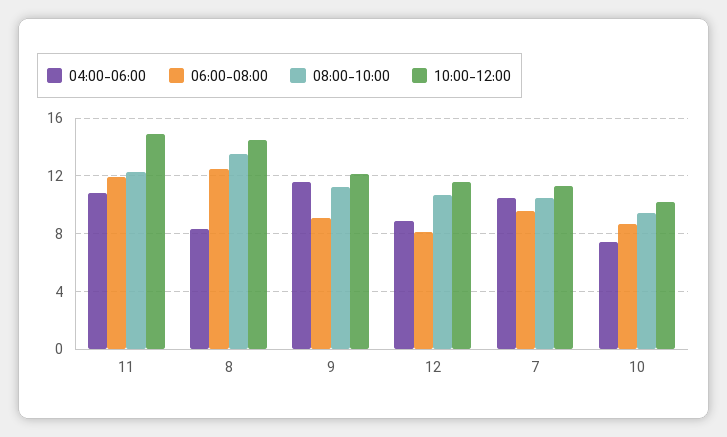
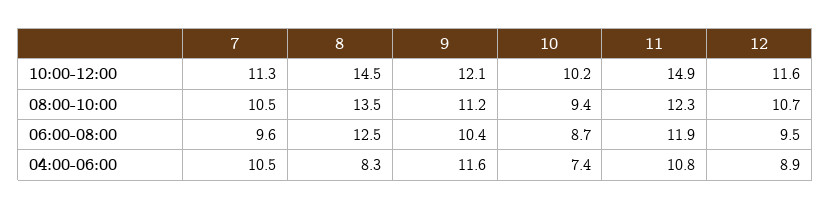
  {
    "04:00-06:00": {
      "11": 10.8,
      "8": 8.3,
      "9": 11.6,
      "12": 8.9,
      "7": 10.5,
      "10": 7.4
    },
    "06:00-08:00": {
      "11": 11.9,
      "8": 12.5,
-     "9": 9,
+     "9": 10.4,
-     "12": 8,
+     "12": 9.5,
      "7": 9.6,
      "10": 8.7
    },
    "08:00-10:00": {
      "11": 12.3,
      "8": 13.5,
      "9": 11.2,
      "12": 10.7,
      "7": 10.5,
      "10": 9.4
    },
    "10:00-12:00": {
      "11": 14.9,
      "8": 14.5,
      "9": 12.1,
      "12": 11.6,
      "7": 11.3,
      "10": 10.2
    }
  }

